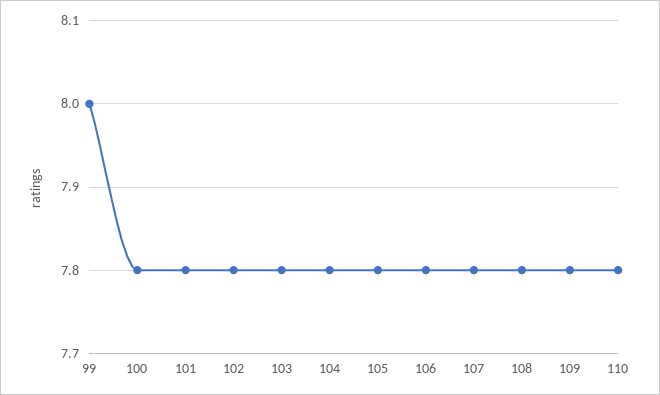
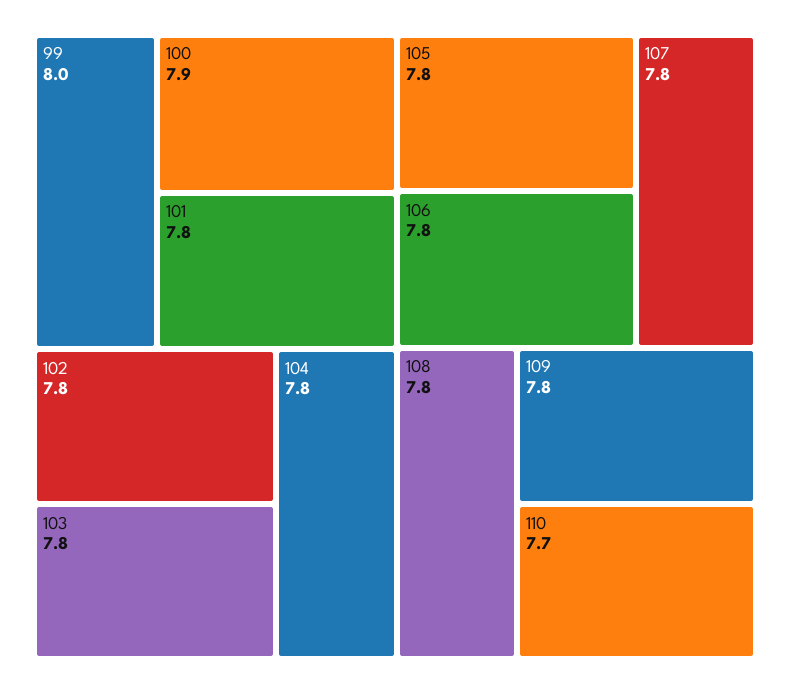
  {
    "99": 8,
-   "100": 7.8,
+   "100": 7.9,
    "101": 7.8,
    "102": 7.8,
    "103": 7.8,
    "104": 7.8,
    "105": 7.8,
    "106": 7.8,
    "107": 7.8,
    "108": 7.8,
    "109": 7.8,
-   "110": 7.8
+   "110": 7.7
  }

